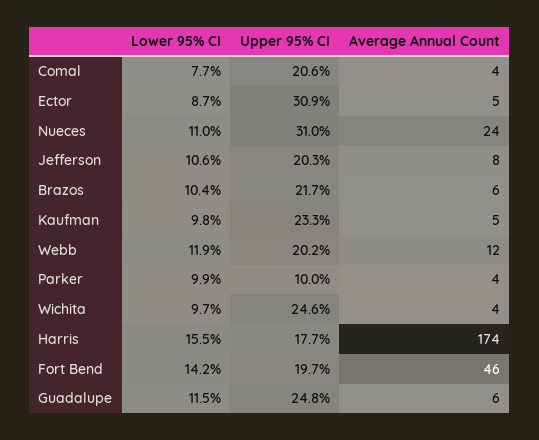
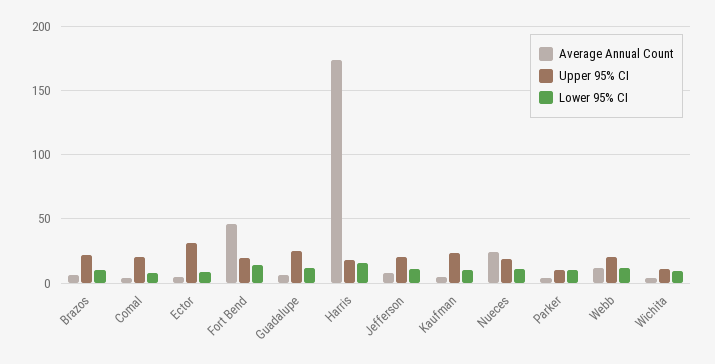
  {
    "Lower 95% CI": {
      "Comal": 7.7,
      "Ector": 8.7,
      "Nueces": 11,
      "Jefferson": 10.6,
      "Brazos": 10.4,
      "Kaufman": 9.8,
      "Webb": 11.9,
      "Parker": 9.9,
      "Wichita": 9.7,
      "Harris": 15.5,
      "Fort Bend": 14.2,
      "Guadalupe": 11.5
    },
    "Upper 95% CI": {
      "Comal": 20.6,
      "Ector": 30.9,
-     "Nueces": 31,
+     "Nueces": 20,
      "Jefferson": 20.3,
      "Brazos": 21.7,
      "Kaufman": 23.3,
      "Webb": 20.2,
      "Parker": 10,
-     "Wichita": 24.6,
+     "Wichita": 10,
      "Harris": 17.7,
      "Fort Bend": 19.7,
      "Guadalupe": 24.8
    },
    "Average Annual Count": {
      "Comal": 4,
      "Ector": 5,
      "Nueces": 24,
      "Jefferson": 8,
      "Brazos": 6,
      "Kaufman": 5,
      "Webb": 12,
      "Parker": 4,
      "Wichita": 4,
      "Harris": 174,
      "Fort Bend": 46,
      "Guadalupe": 6
    }
  }

